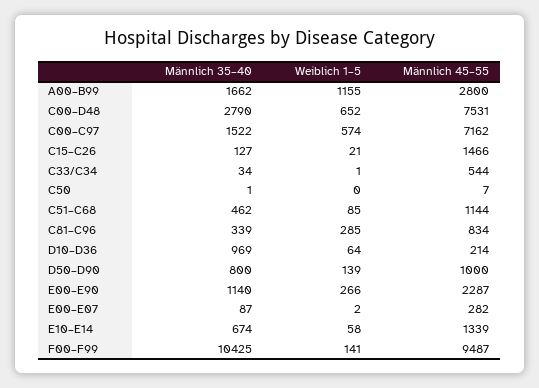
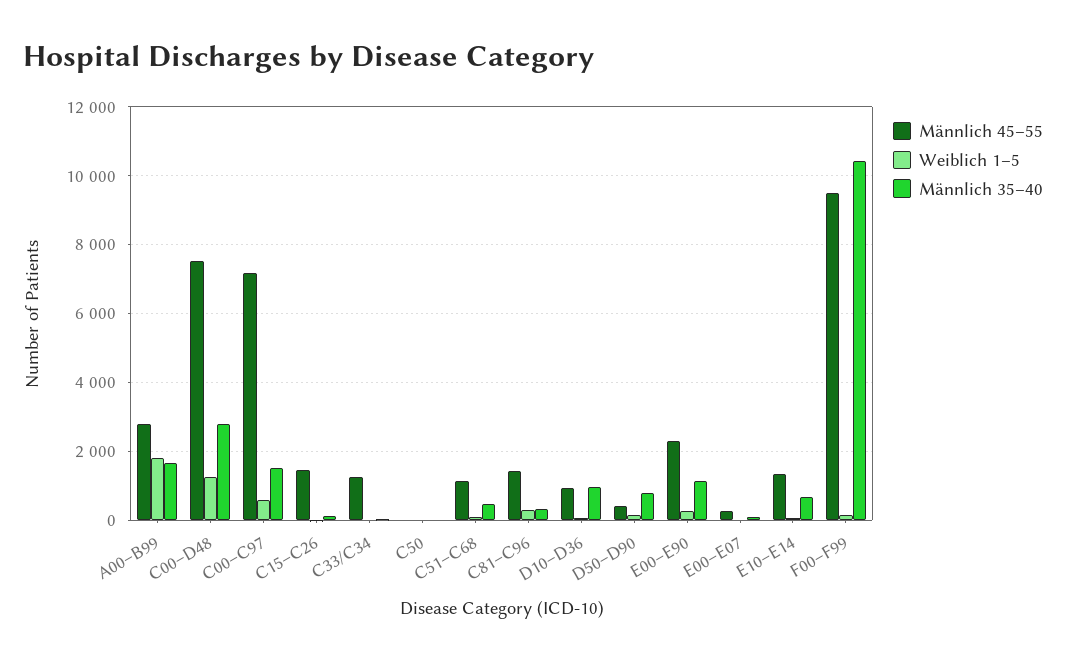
  {
    "Männlich 35–40": {
      "A00–B99": 1662,
      "C00–D48": 2790,
      "C00–C97": 1522,
      "C15–C26": 127,
      "C33/C34": 34,
      "C50": 1,
      "C51–C68": 462,
      "C81–C96": 339,
      "D10–D36": 969,
      "D50–D90": 800,
      "E00–E90": 1140,
      "E00–E07": 87,
      "E10–E14": 674,
      "F00–F99": 10425
    },
    "Weiblich 1–5": {
-     "A00–B99": 1155,
+     "A00–B99": 1800,
-     "C00–D48": 652,
+     "C00–D48": 1200,
      "C00–C97": 574,
      "C15–C26": 21,
      "C33/C34": 1,
      "C50": 0,
      "C51–C68": 85,
      "C81–C96": 285,
      "D10–D36": 64,
      "D50–D90": 139,
      "E00–E90": 266,
      "E00–E07": 2,
      "E10–E14": 58,
      "F00–F99": 141
    },
    "Männlich 45–55": {
      "A00–B99": 2800,
      "C00–D48": 7531,
      "C00–C97": 7162,
      "C15–C26": 1466,
-     "C33/C34": 544,
+     "C33/C34": 1200,
      "C50": 7,
      "C51–C68": 1144,
-     "C81–C96": 834,
+     "C81–C96": 1400,
-     "D10–D36": 214,
+     "D10–D36": 1000,
-     "D50–D90": 1000,
+     "D50–D90": 400,
      "E00–E90": 2287,
      "E00–E07": 282,
      "E10–E14": 1339,
      "F00–F99": 9487
    }
  }

